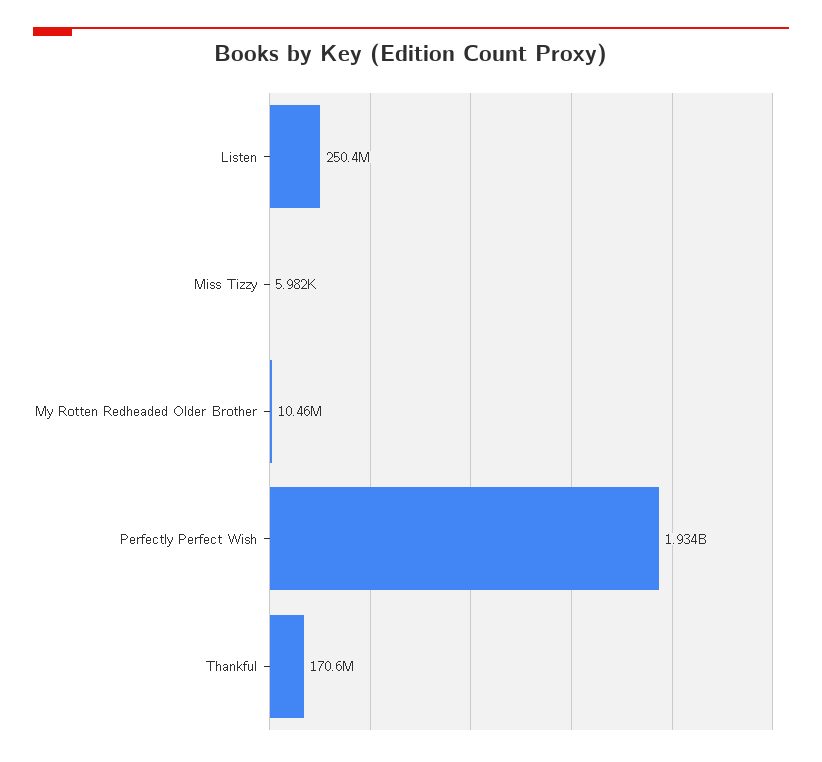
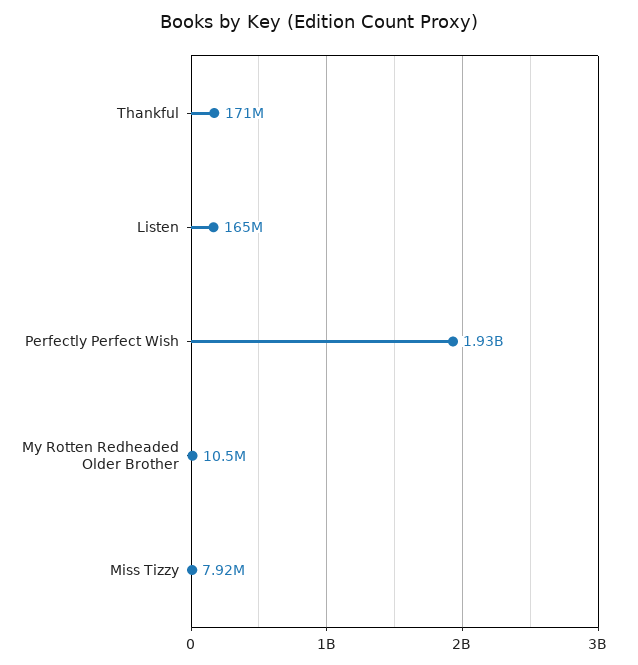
  {
-   "Listen": 250400000,
+   "Listen": 165000000,
-   "Miss Tizzy": 5982,
+   "Miss Tizzy": 7920000,
    "My Rotten Redheaded Older Brother": 10460000,
    "Perfectly Perfect Wish": 1934000000,
    "Thankful": 170600000
  }

